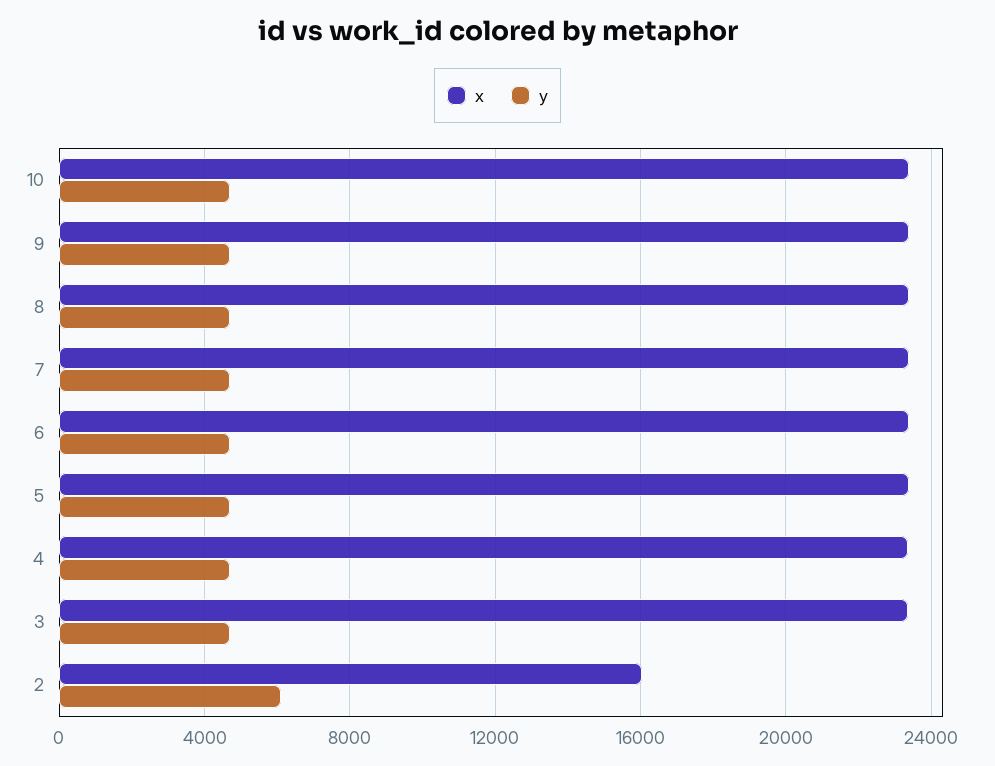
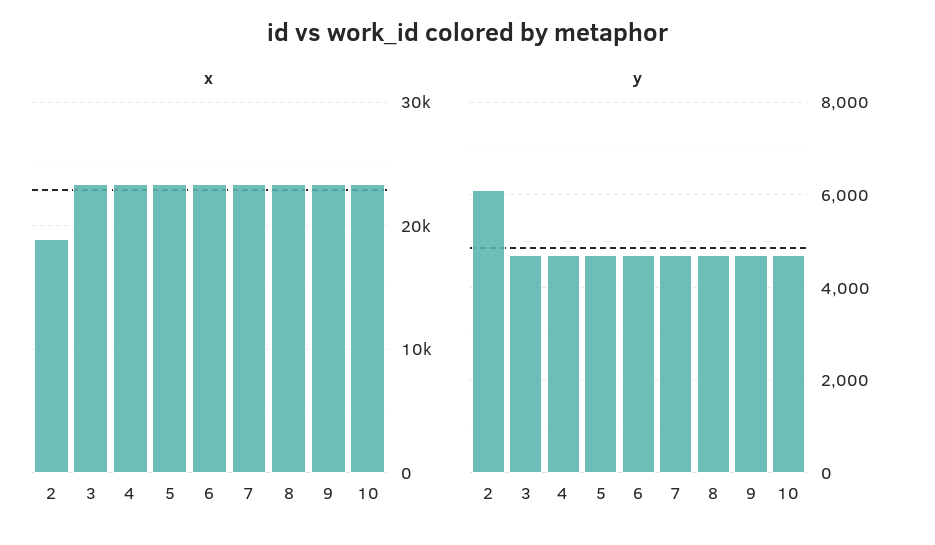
  {
    "x": {
      "10": 23500,
      "9": 23500,
      "8": 23500,
      "7": 23500,
      "6": 23500,
      "5": 23500,
      "4": 23500,
      "3": 23500,
-     "2": 16000
+     "2": 19000
    },
    "y": {
      "10": 4800,
      "9": 4800,
      "8": 4800,
      "7": 4800,
      "6": 4800,
      "5": 4800,
      "4": 4800,
      "3": 4800,
      "2": 6200
    }
  }

